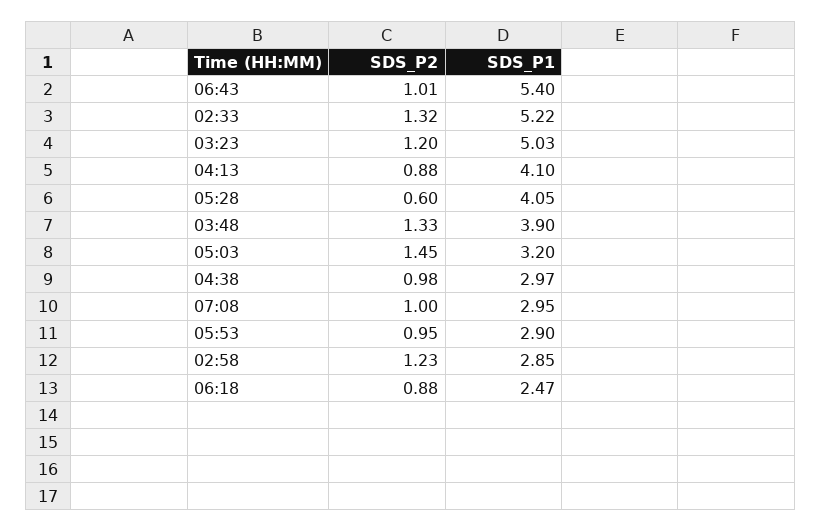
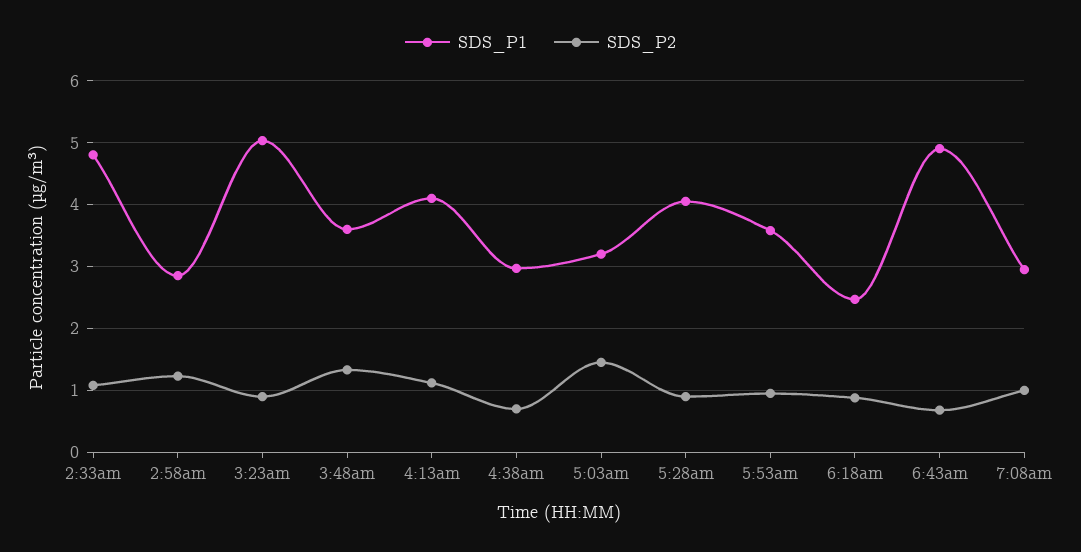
  {
    "SDS_P2": {
-     "06:43": 1.01,
+     "06:43": 0.7,
-     "02:33": 1.32,
+     "02:33": 1.1,
-     "03:23": 1.2,
+     "03:23": 0.9,
-     "04:13": 0.88,
+     "04:13": 1.1,
-     "05:28": 0.6,
+     "05:28": 0.9,
      "03:48": 1.33,
      "05:03": 1.45,
-     "04:38": 0.98,
+     "04:38": 0.7,
      "07:08": 1,
      "05:53": 0.95,
      "02:58": 1.23,
      "06:18": 0.88
    },
    "SDS_P1": {
-     "06:43": 5.4,
+     "06:43": 4.9,
-     "02:33": 5.22,
+     "02:33": 4.8,
      "03:23": 5.03,
      "04:13": 4.1,
      "05:28": 4.05,
-     "03:48": 3.9,
+     "03:48": 3.6,
      "05:03": 3.2,
      "04:38": 2.97,
      "07:08": 2.95,
-     "05:53": 2.9,
+     "05:53": 3.6,
      "02:58": 2.85,
      "06:18": 2.47
    }
  }

